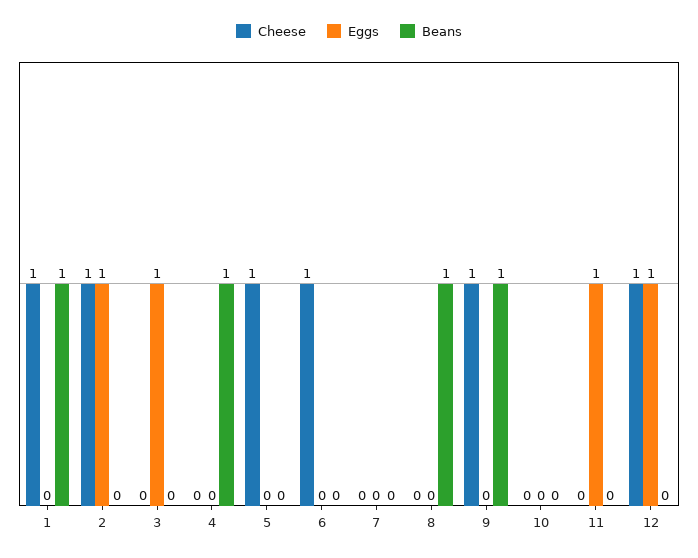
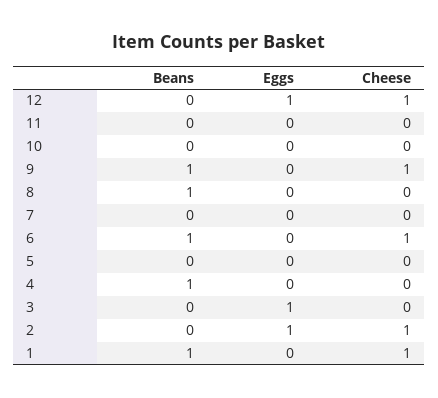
  {
    "Cheese": {
      "1": 1,
      "2": 1,
      "3": 0,
      "4": 0,
-     "5": 1,
+     "5": 0,
      "6": 1,
      "7": 0,
      "8": 0,
      "9": 1,
      "10": 0,
      "11": 0,
      "12": 1
    },
    "Eggs": {
      "1": 0,
      "2": 1,
      "3": 1,
      "4": 0,
      "5": 0,
      "6": 0,
      "7": 0,
      "8": 0,
      "9": 0,
      "10": 0,
-     "11": 1,
+     "11": 0,
      "12": 1
    },
    "Beans": {
      "1": 1,
      "2": 0,
      "3": 0,
      "4": 1,
      "5": 0,
-     "6": 0,
+     "6": 1,
      "7": 0,
      "8": 1,
      "9": 1,
      "10": 0,
      "11": 0,
      "12": 0
    }
  }

